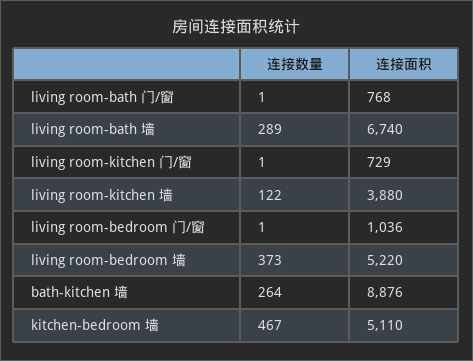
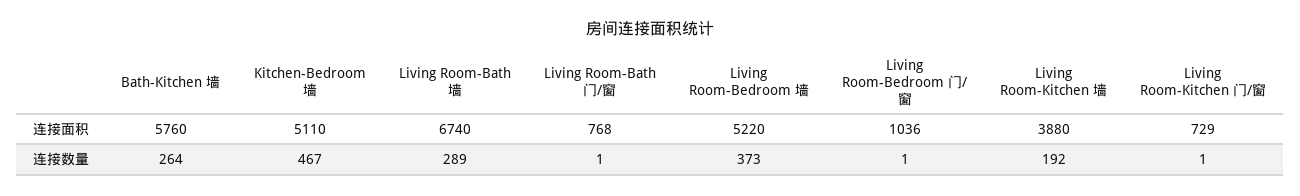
  {
    "连接数量": {
      "living room-bath 门/窗": 1,
      "living room-bath 墙": 289,
      "living room-kitchen 门/窗": 1,
-     "living room-kitchen 墙": 122,
+     "living room-kitchen 墙": 192,
      "living room-bedroom 门/窗": 1,
      "living room-bedroom 墙": 373,
      "bath-kitchen 墙": 264,
      "kitchen-bedroom 墙": 467
    },
    "连接面积": {
      "living room-bath 门/窗": 768,
      "living room-bath 墙": 6740,
      "living room-kitchen 门/窗": 729,
      "living room-kitchen 墙": 3880,
      "living room-bedroom 门/窗": 1036,
      "living room-bedroom 墙": 5220,
-     "bath-kitchen 墙": 8876,
+     "bath-kitchen 墙": 5760,
      "kitchen-bedroom 墙": 5110
    }
  }

